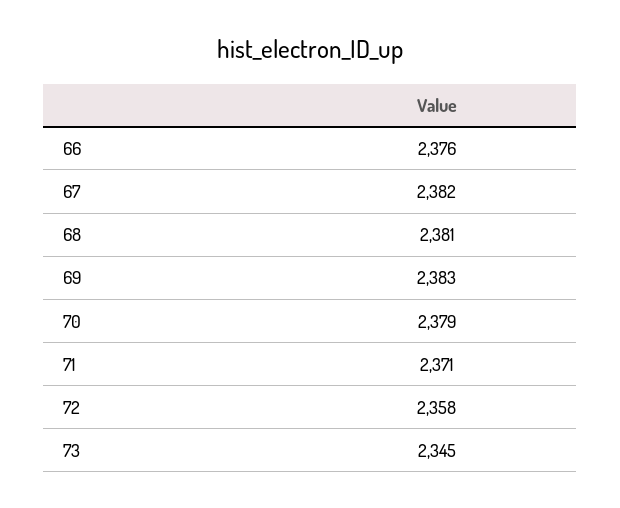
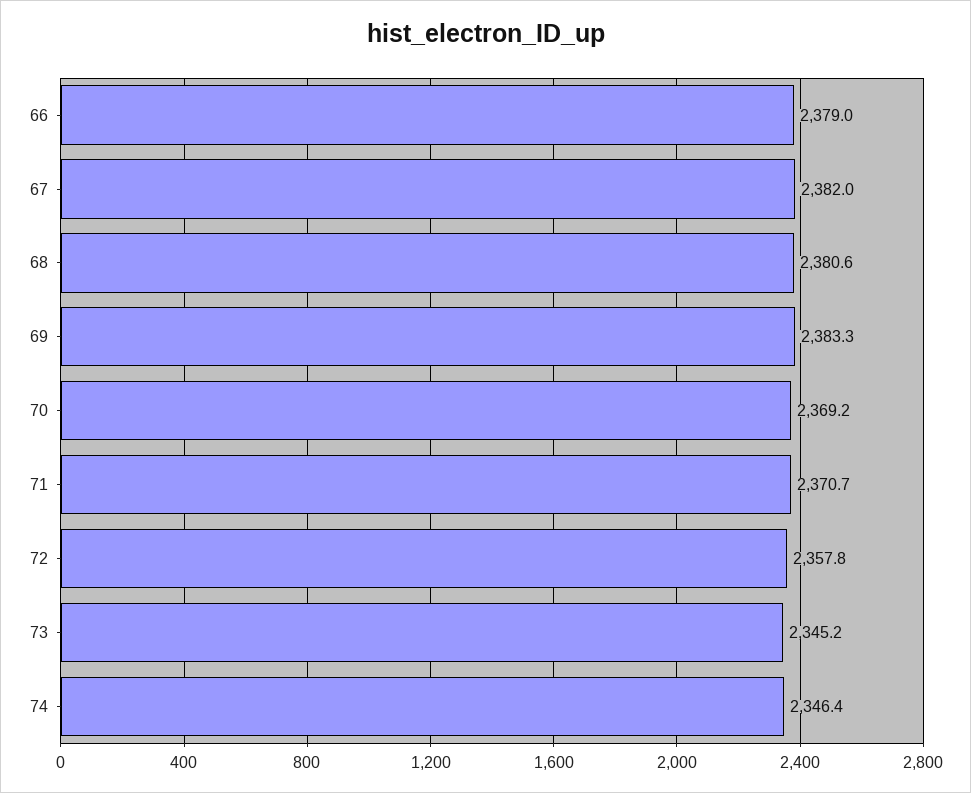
  {
-   "66": 2376,
+   "66": 2379,
    "67": 2382,
    "68": 2380.6,
    "69": 2383.3,
-   "70": 2379,
+   "70": 2369.2,
    "71": 2370.7,
    "72": 2357.8,
-   "73": 2345.2
+   "73": 2345.2,
+   "74": 2346.4
  }

